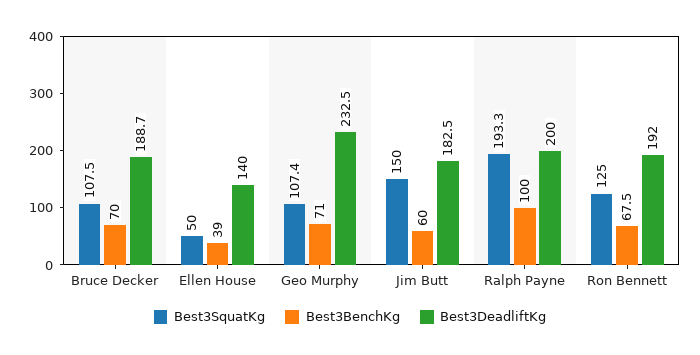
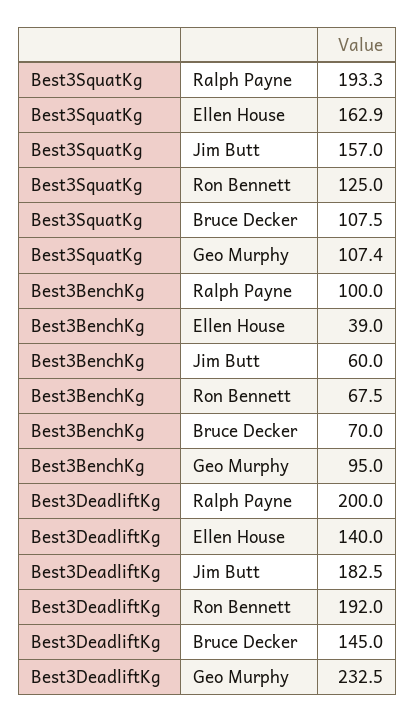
  {
    "Best3SquatKg": {
      "Bruce Decker": 107.5,
-     "Ellen House": 50,
+     "Ellen House": 162.9,
      "Geo Murphy": 107.4,
-     "Jim Butt": 150,
+     "Jim Butt": 157,
      "Ralph Payne": 193.3,
      "Ron Bennett": 125
    },
    "Best3BenchKg": {
      "Bruce Decker": 70,
      "Ellen House": 39,
-     "Geo Murphy": 71,
+     "Geo Murphy": 95,
      "Jim Butt": 60,
      "Ralph Payne": 100,
      "Ron Bennett": 67.5
    },
    "Best3DeadliftKg": {
-     "Bruce Decker": 188.7,
+     "Bruce Decker": 145,
      "Ellen House": 140,
      "Geo Murphy": 232.5,
      "Jim Butt": 182.5,
      "Ralph Payne": 200,
      "Ron Bennett": 192
    }
  }

